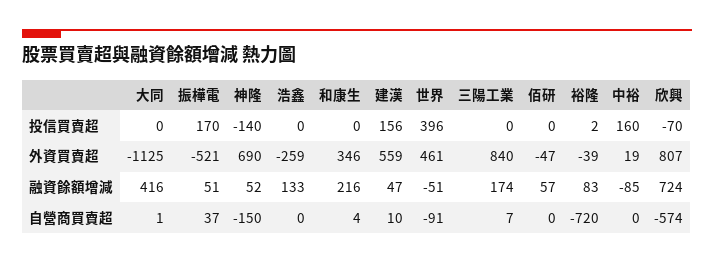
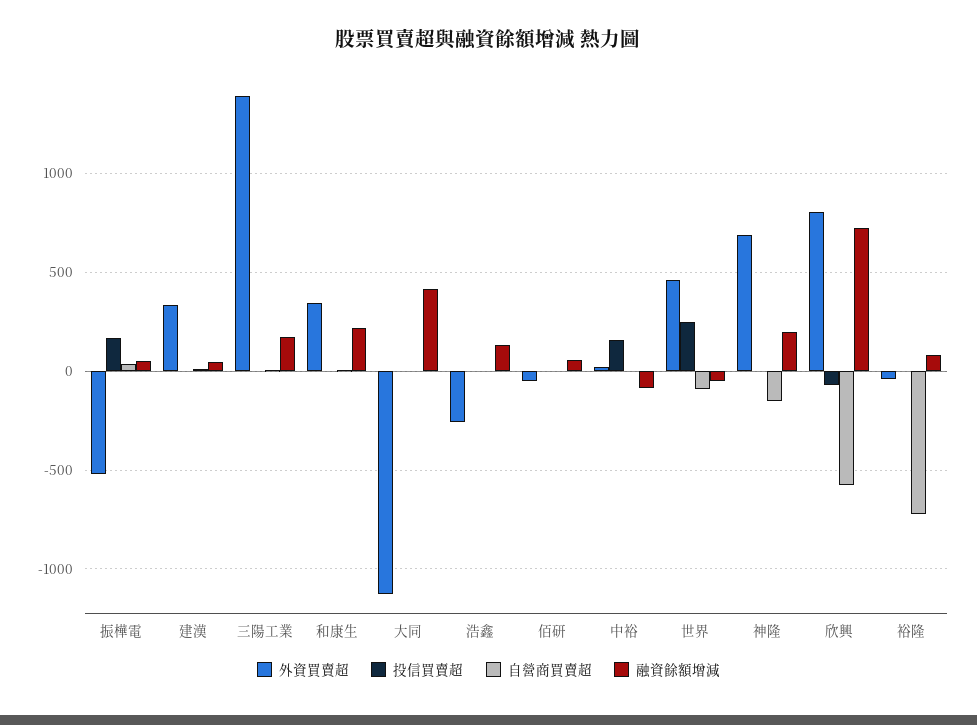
  {
    "投信買賣超": {
      "大同": 0,
      "振樺電": 170,
-     "神隆": -140,
+     "神隆": 0,
      "浩鑫": 0,
      "和康生": 0,
-     "建漢": 156,
+     "建漢": 0,
-     "世界": 396,
+     "世界": 250,
      "三陽工業": 0,
      "佰研": 0,
      "裕隆": 2,
      "中裕": 160,
      "欣興": -70
    },
    "外資買賣超": {
      "大同": -1125,
      "振樺電": -521,
      "神隆": 690,
      "浩鑫": -259,
      "和康生": 346,
-     "建漢": 559,
+     "建漢": 350,
      "世界": 461,
-     "三陽工業": 840,
+     "三陽工業": 1400,
      "佰研": -47,
      "裕隆": -39,
      "中裕": 19,
      "欣興": 807
    },
    "融資餘額增減": {
      "大同": 416,
      "振樺電": 51,
-     "神隆": 52,
+     "神隆": 200,
      "浩鑫": 133,
      "和康生": 216,
      "建漢": 47,
      "世界": -51,
      "三陽工業": 174,
      "佰研": 57,
      "裕隆": 83,
      "中裕": -85,
      "欣興": 724
    },
    "自營商買賣超": {
      "大同": 1,
      "振樺電": 37,
      "神隆": -150,
      "浩鑫": 0,
      "和康生": 4,
      "建漢": 10,
      "世界": -91,
      "三陽工業": 7,
      "佰研": 0,
      "裕隆": -720,
      "中裕": 0,
      "欣興": -574
    }
  }

